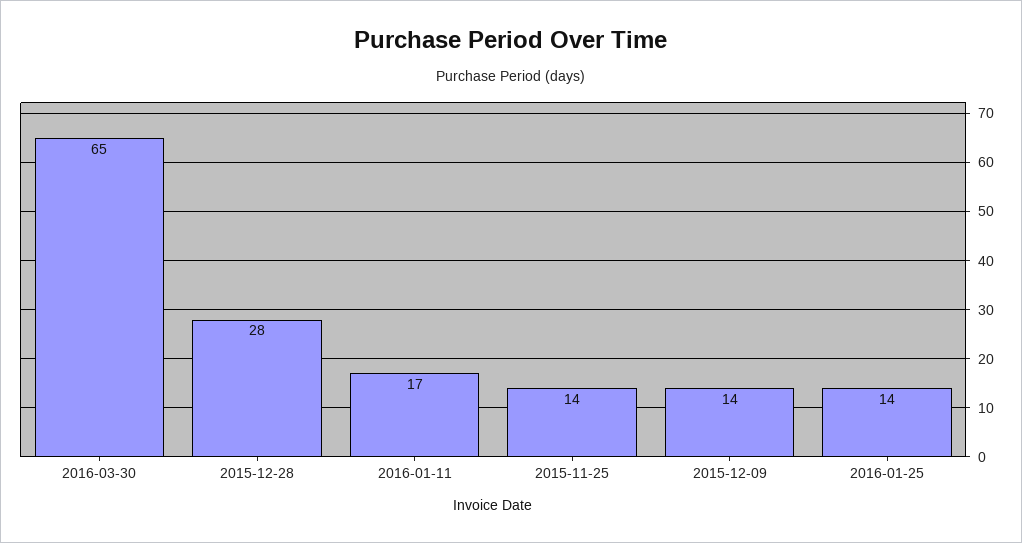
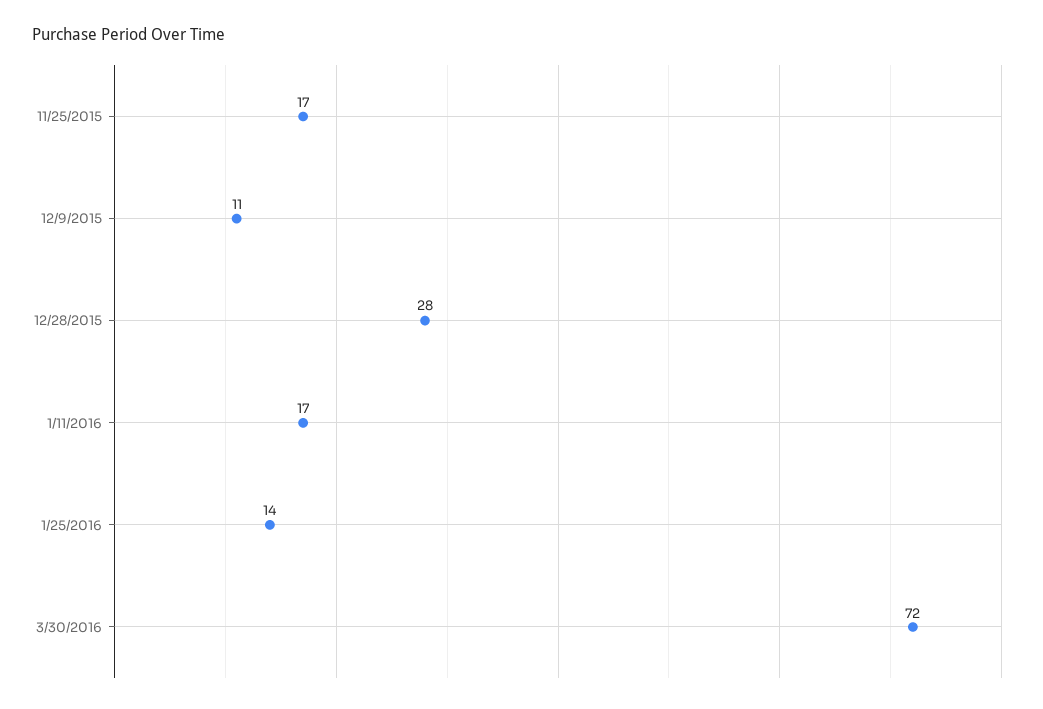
  {
-   "2016-03-30": 65,
+   "2016-03-30": 72,
    "2015-12-28": 28,
    "2016-01-11": 17,
-   "2015-11-25": 14,
+   "2015-11-25": 17,
-   "2015-12-09": 14,
+   "2015-12-09": 11,
    "2016-01-25": 14
  }

